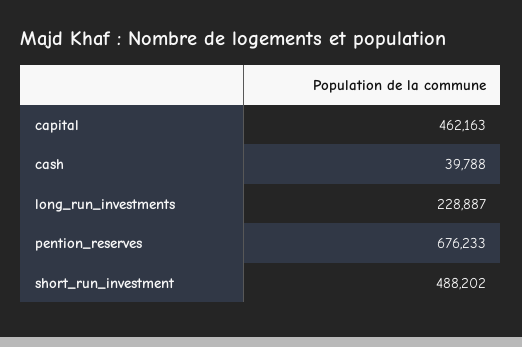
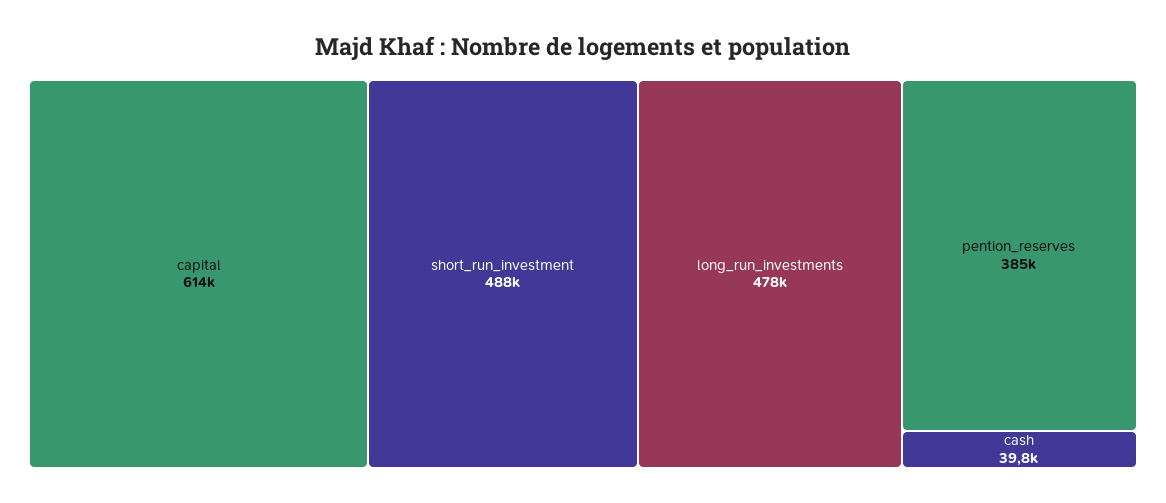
  {
-   "capital": 462163,
+   "capital": 614000,
    "cash": 39788,
-   "long_run_investments": 228887,
+   "long_run_investments": 478000,
-   "pention_reserves": 676233,
+   "pention_reserves": 385000,
    "short_run_investment": 488202
  }

